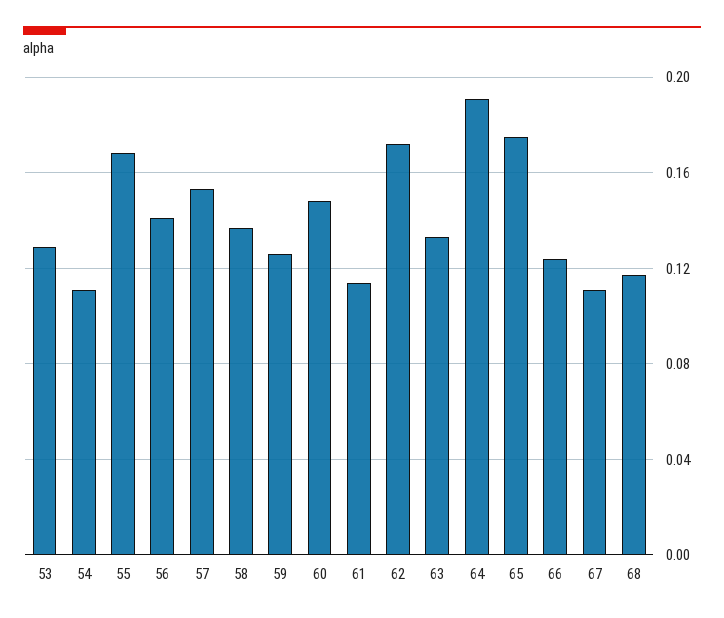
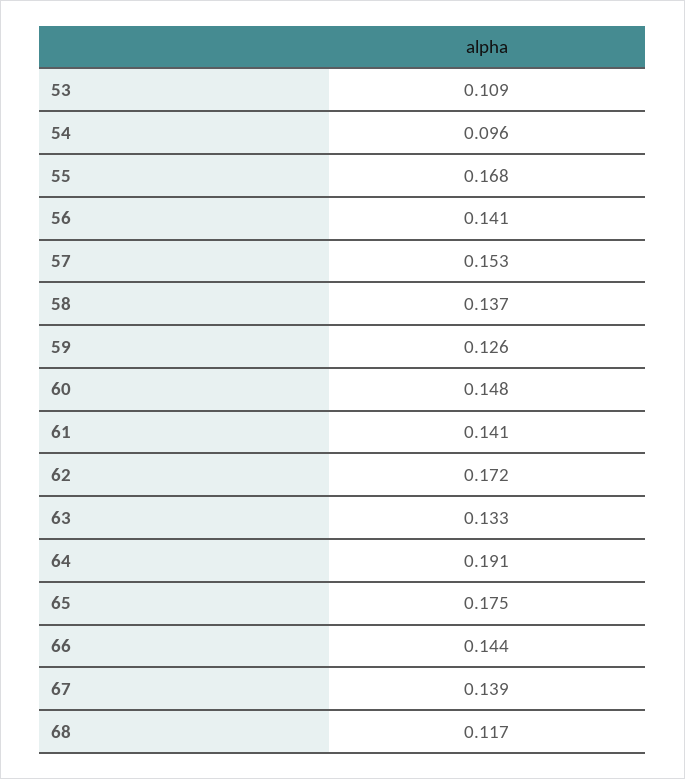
  {
-   "53": 0.13,
+   "53": 0.109,
-   "54": 0.11,
+   "54": 0.096,
    "55": 0.168,
    "56": 0.141,
    "57": 0.153,
    "58": 0.137,
    "59": 0.126,
    "60": 0.148,
-   "61": 0.115,
+   "61": 0.141,
    "62": 0.172,
    "63": 0.133,
    "64": 0.191,
    "65": 0.175,
-   "66": 0.125,
+   "66": 0.144,
-   "67": 0.11,
+   "67": 0.139,
    "68": 0.117
  }

